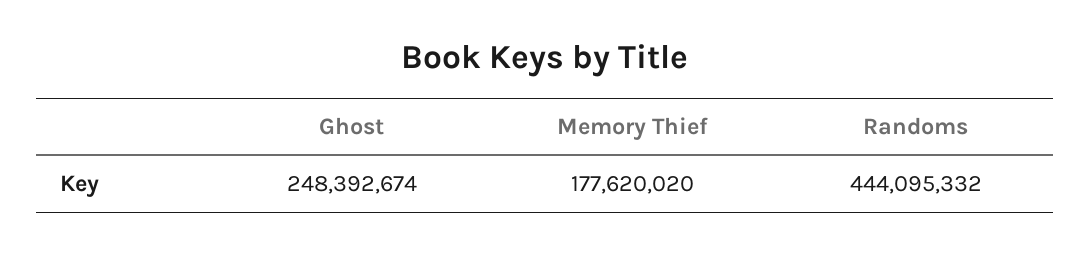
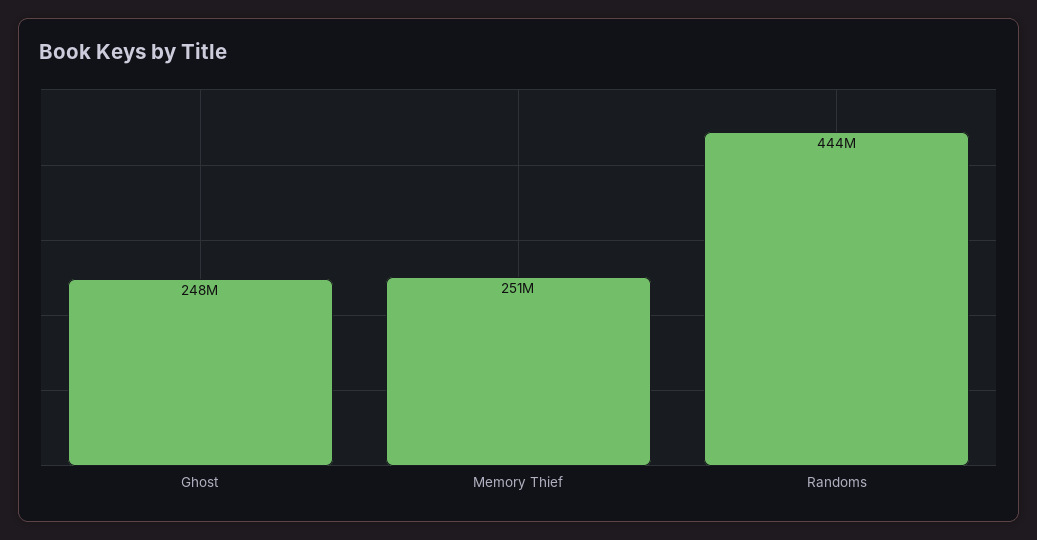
  {
    "Ghost": 248392674,
-   "Memory Thief": 177620020,
+   "Memory Thief": 251000000,
    "Randoms": 444095332
  }

